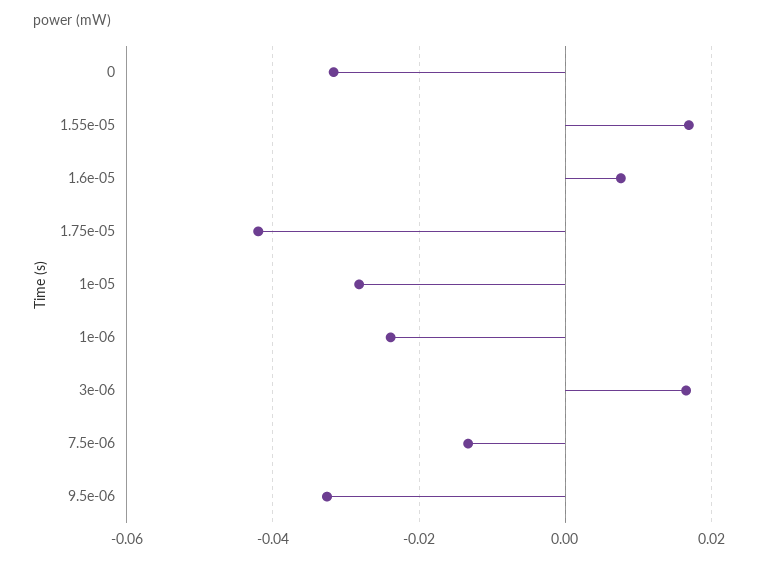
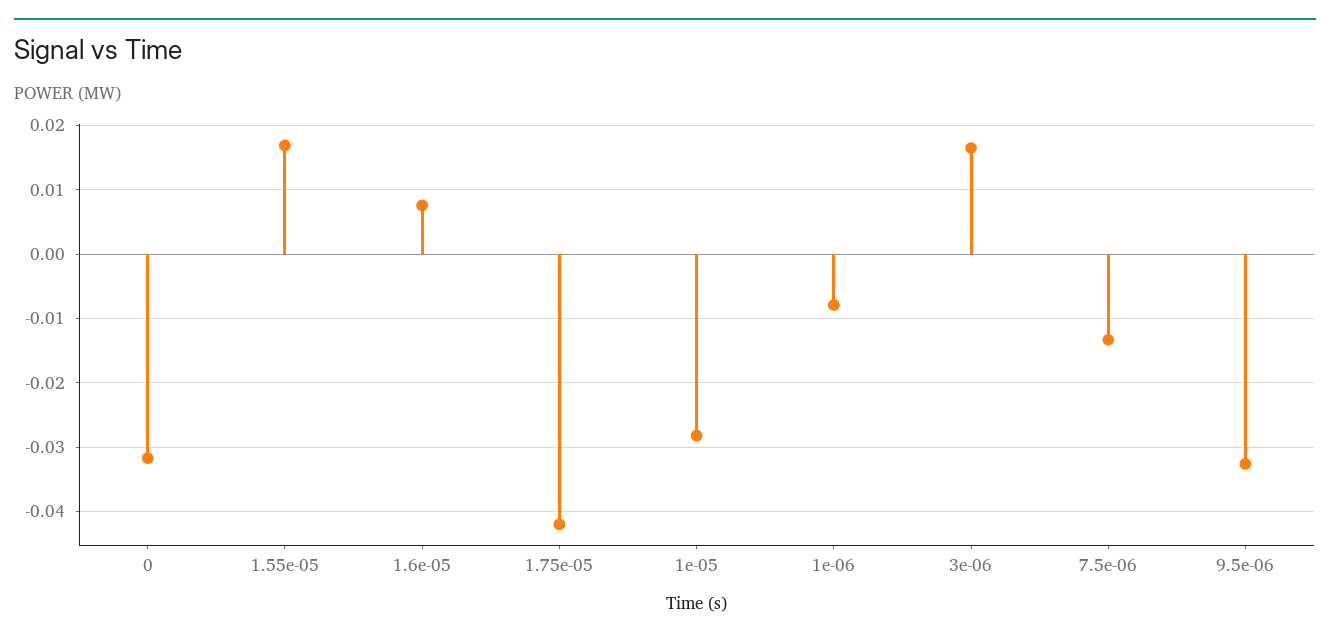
  {
    "0": -0.032,
    "1.55e-05": 0.017,
    "1.6e-05": 0.008,
    "1.75e-05": -0.042,
    "1e-05": -0.028,
-   "1e-06": -0.024,
+   "1e-06": -0.008,
    "3e-06": 0.017,
    "7.5e-06": -0.013,
    "9.5e-06": -0.033
  }

